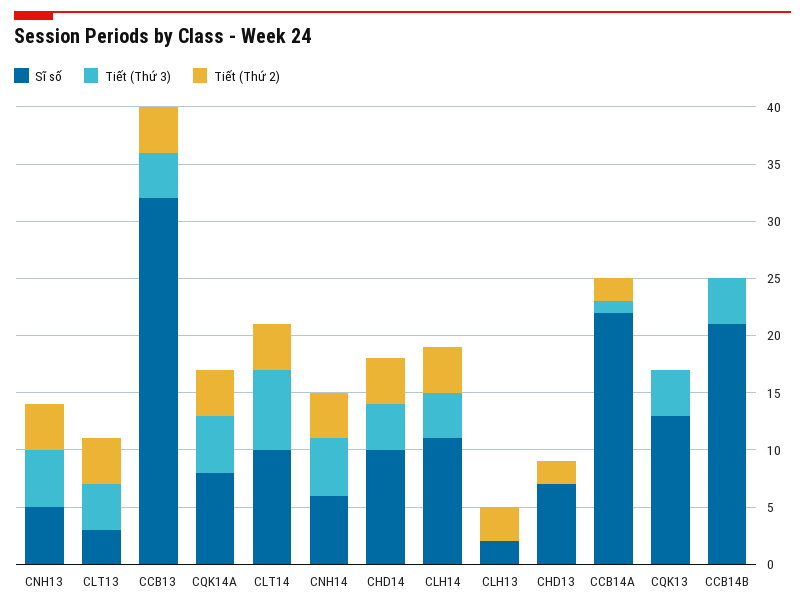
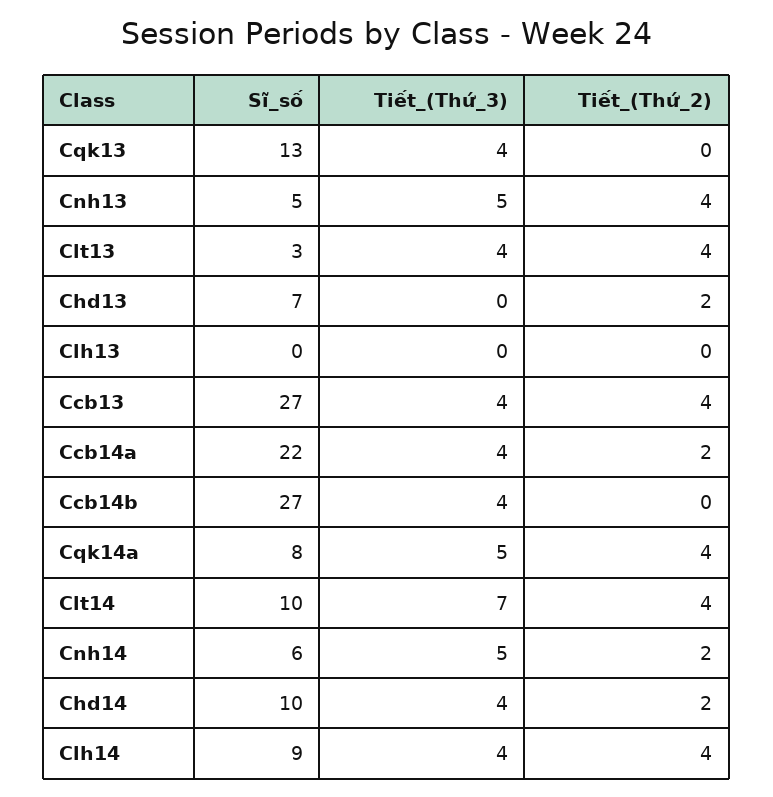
  {
    "Sĩ số": {
      "CNH13": 5,
      "CLT13": 3,
-     "CCB13": 32,
+     "CCB13": 27,
      "CQK14A": 8,
      "CLT14": 10,
      "CNH14": 6,
      "CHD14": 10,
-     "CLH14": 11,
+     "CLH14": 9,
-     "CLH13": 2,
+     "CLH13": 0,
      "CHD13": 7,
      "CCB14A": 22,
      "CQK13": 13,
-     "CCB14B": 21
+     "CCB14B": 27
    },
    "Tiết (Thứ 3)": {
      "CNH13": 5,
      "CLT13": 4,
      "CCB13": 4,
      "CQK14A": 5,
      "CLT14": 7,
      "CNH14": 5,
      "CHD14": 4,
      "CLH14": 4,
      "CLH13": 0,
      "CHD13": 0,
-     "CCB14A": 1,
+     "CCB14A": 4,
      "CQK13": 4,
      "CCB14B": 4
    },
    "Tiết (Thứ 2)": {
      "CNH13": 4,
      "CLT13": 4,
      "CCB13": 4,
      "CQK14A": 4,
      "CLT14": 4,
-     "CNH14": 4,
+     "CNH14": 2,
-     "CHD14": 4,
+     "CHD14": 2,
      "CLH14": 4,
-     "CLH13": 3,
+     "CLH13": 0,
      "CHD13": 2,
      "CCB14A": 2,
      "CQK13": 0,
      "CCB14B": 0
    }
  }

